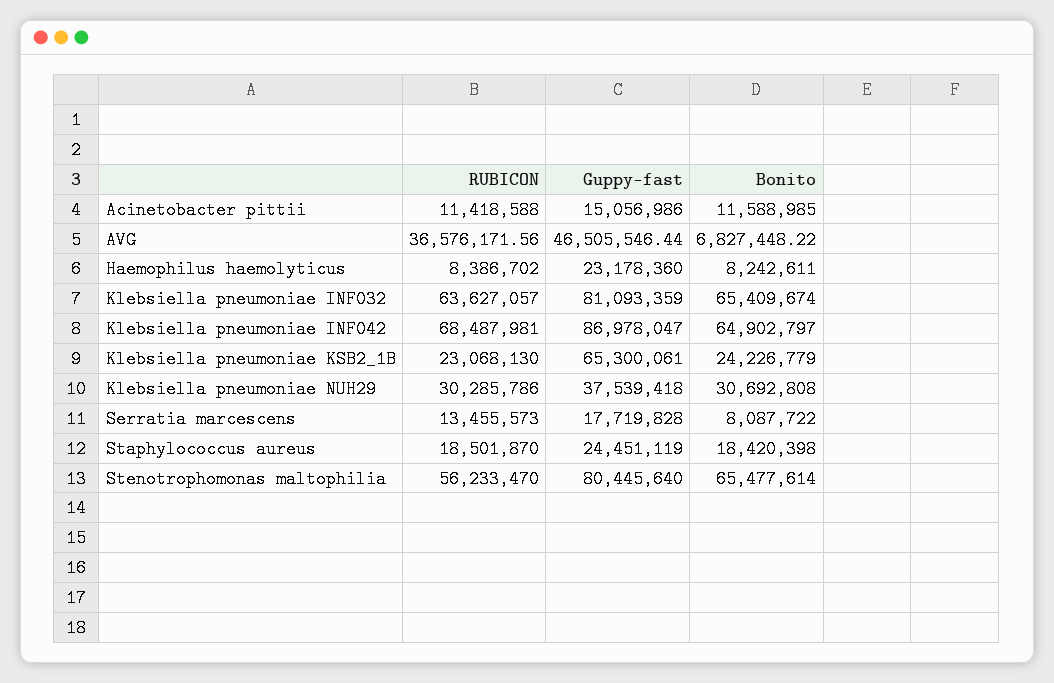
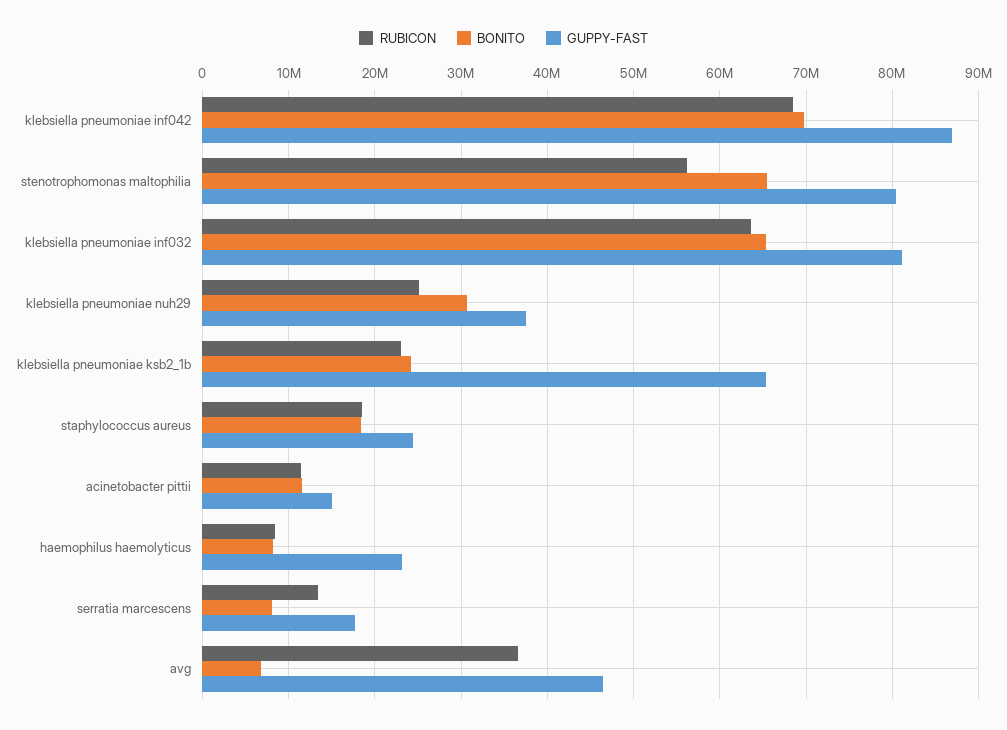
  {
    "RUBICON": {
      "Acinetobacter pittii": 11418588,
      "AVG": 36576171.56,
      "Haemophilus haemolyticus": 8386702,
      "Klebsiella pneumoniae INF032": 63627057,
      "Klebsiella pneumoniae INF042": 68487981,
      "Klebsiella pneumoniae KSB2_1B": 23068130,
-     "Klebsiella pneumoniae NUH29": 30285786,
+     "Klebsiella pneumoniae NUH29": 25000000,
      "Serratia marcescens": 13455573,
      "Staphylococcus aureus": 18501870,
      "Stenotrophomonas maltophilia": 56233470
    },
    "Guppy-fast": {
      "Acinetobacter pittii": 15056986,
      "AVG": 46505546.44,
      "Haemophilus haemolyticus": 23178360,
      "Klebsiella pneumoniae INF032": 81093359,
      "Klebsiella pneumoniae INF042": 86978047,
      "Klebsiella pneumoniae KSB2_1B": 65300061,
      "Klebsiella pneumoniae NUH29": 37539418,
      "Serratia marcescens": 17719828,
      "Staphylococcus aureus": 24451119,
      "Stenotrophomonas maltophilia": 80445640
    },
    "Bonito": {
      "Acinetobacter pittii": 11588985,
      "AVG": 6827448.22,
      "Haemophilus haemolyticus": 8242611,
      "Klebsiella pneumoniae INF032": 65409674,
-     "Klebsiella pneumoniae INF042": 64902797,
+     "Klebsiella pneumoniae INF042": 70000000,
      "Klebsiella pneumoniae KSB2_1B": 24226779,
      "Klebsiella pneumoniae NUH29": 30692808,
      "Serratia marcescens": 8087722,
      "Staphylococcus aureus": 18420398,
      "Stenotrophomonas maltophilia": 65477614
    }
  }

